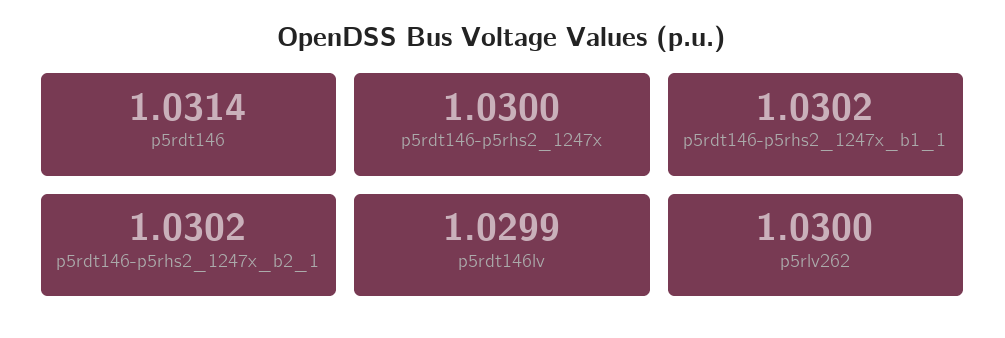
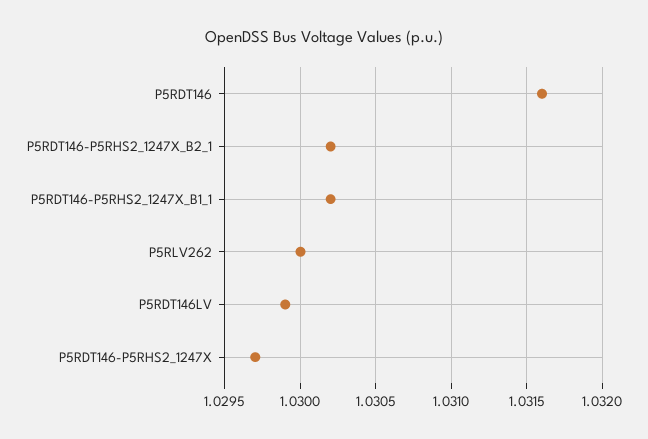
  {
-   "p5rdt146": 1.0314,
+   "p5rdt146": 1.0316,
-   "p5rdt146-p5rhs2_1247x": 1.03,
+   "p5rdt146-p5rhs2_1247x": 1.0297,
    "p5rdt146-p5rhs2_1247x_b1_1": 1.0302,
    "p5rdt146-p5rhs2_1247x_b2_1": 1.0302,
    "p5rdt146lv": 1.0299,
    "p5rlv262": 1.03
  }

